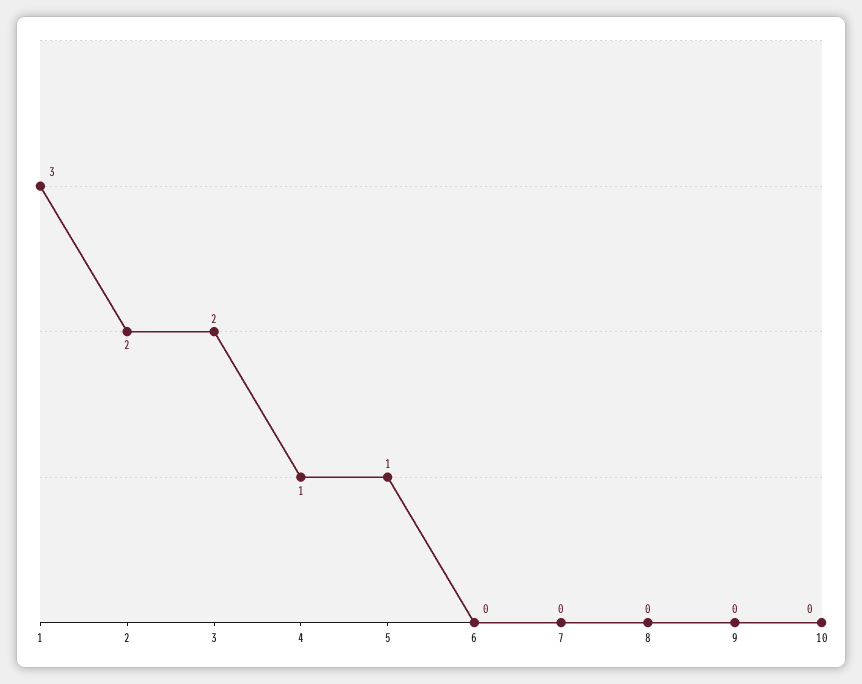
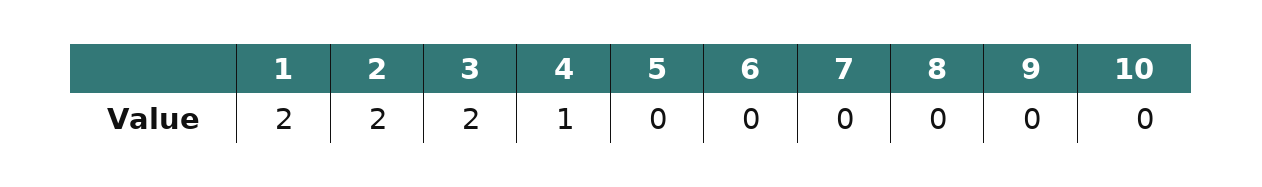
  {
-   "1": 3,
+   "1": 2,
    "2": 2,
    "3": 2,
    "4": 1,
-   "5": 1,
+   "5": 0,
    "6": 0,
    "7": 0,
    "8": 0,
    "9": 0,
    "10": 0
  }

